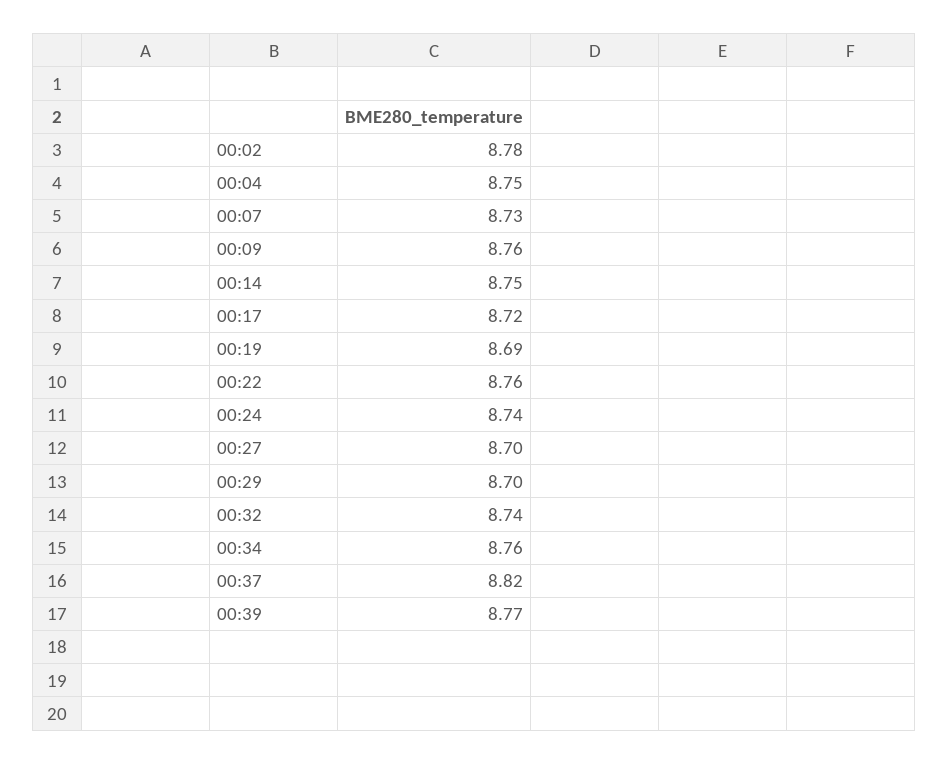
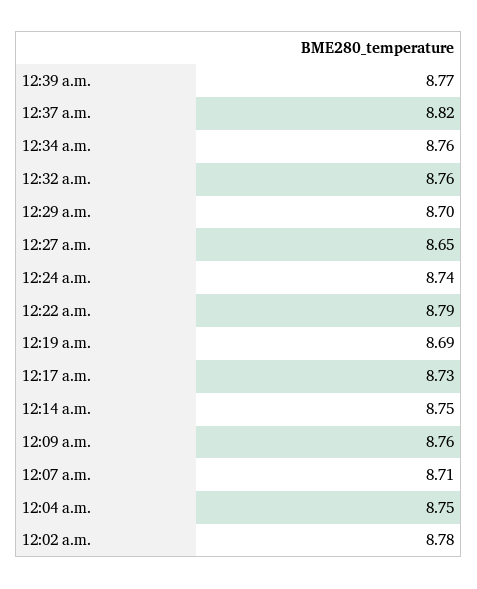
  {
    "00:02": 8.78,
    "00:04": 8.75,
-   "00:07": 8.73,
+   "00:07": 8.71,
    "00:09": 8.76,
    "00:14": 8.75,
-   "00:17": 8.72,
+   "00:17": 8.73,
    "00:19": 8.69,
-   "00:22": 8.76,
+   "00:22": 8.79,
    "00:24": 8.74,
-   "00:27": 8.7,
+   "00:27": 8.65,
    "00:29": 8.7,
-   "00:32": 8.74,
+   "00:32": 8.76,
    "00:34": 8.76,
    "00:37": 8.82,
    "00:39": 8.77
  }

